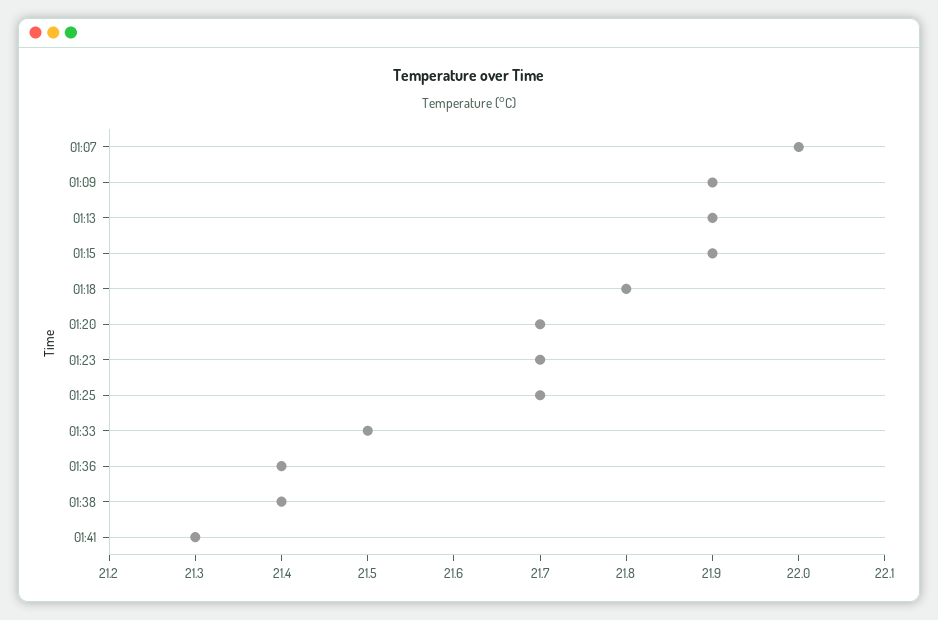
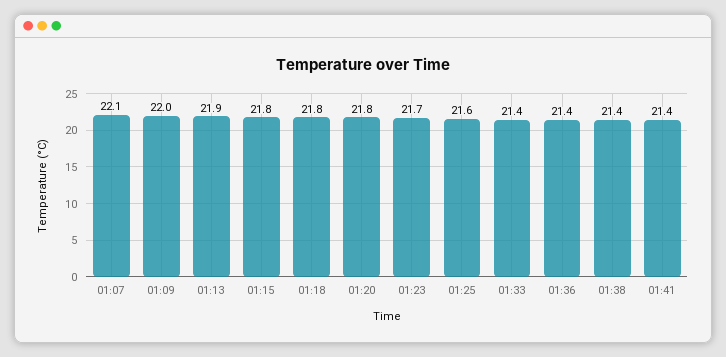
  {
-   "01:07": 22,
+   "01:07": 22.1,
-   "01:09": 21.9,
+   "01:09": 22,
    "01:13": 21.9,
-   "01:15": 21.9,
+   "01:15": 21.8,
    "01:18": 21.8,
-   "01:20": 21.7,
+   "01:20": 21.8,
    "01:23": 21.7,
-   "01:25": 21.7,
+   "01:25": 21.6,
-   "01:33": 21.5,
+   "01:33": 21.4,
    "01:36": 21.4,
    "01:38": 21.4,
-   "01:41": 21.3
+   "01:41": 21.4
  }

